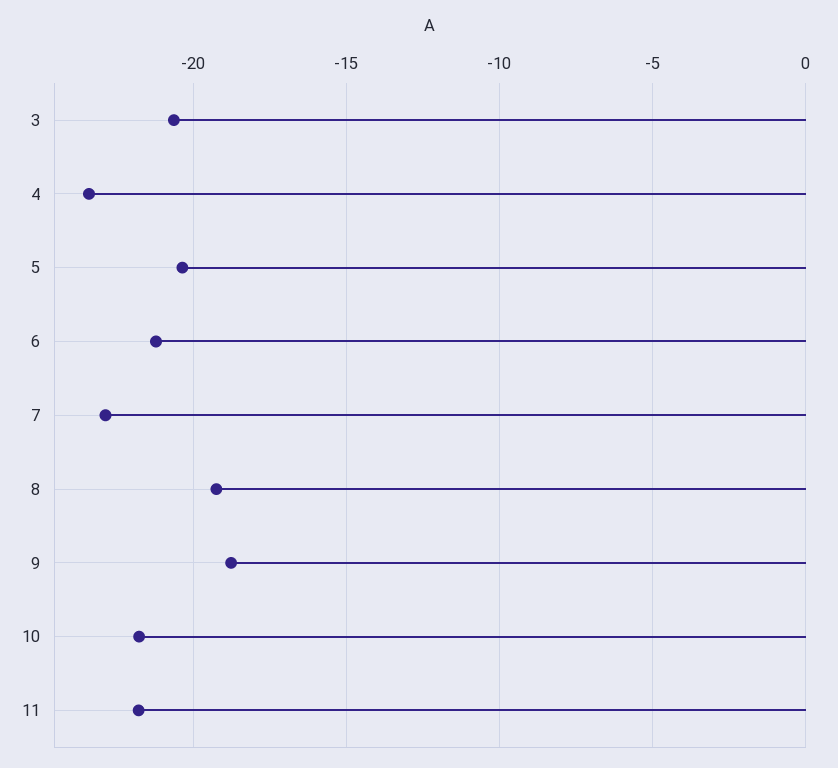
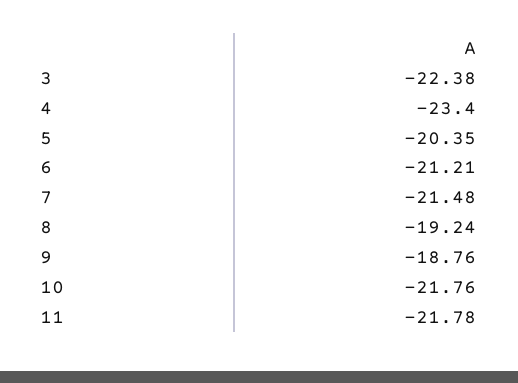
  {
-   "3": -20.5,
+   "3": -22.38,
    "4": -23.4,
    "5": -20.35,
    "6": -21.21,
-   "7": -23,
+   "7": -21.48,
    "8": -19.24,
    "9": -18.76,
    "10": -21.76,
    "11": -21.78
  }

